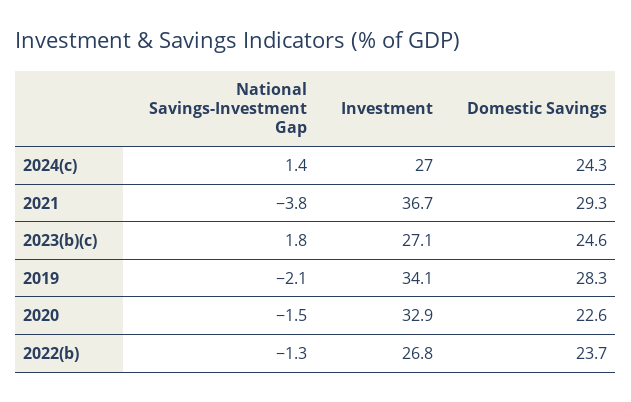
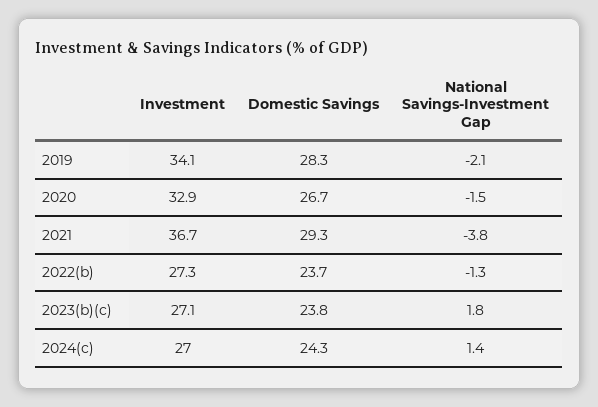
  {
    "National Savings-Investment Gap": {
      "2024(c)": 1.4,
      "2021": -3.8,
      "2023(b)(c)": 1.8,
      "2019": -2.1,
      "2020": -1.5,
      "2022(b)": -1.3
    },
    "Investment": {
      "2024(c)": 27,
      "2021": 36.7,
      "2023(b)(c)": 27.1,
      "2019": 34.1,
      "2020": 32.9,
-     "2022(b)": 26.8
+     "2022(b)": 27.3
    },
    "Domestic Savings": {
      "2024(c)": 24.3,
      "2021": 29.3,
-     "2023(b)(c)": 24.6,
+     "2023(b)(c)": 23.8,
      "2019": 28.3,
-     "2020": 22.6,
+     "2020": 26.7,
      "2022(b)": 23.7
    }
  }

